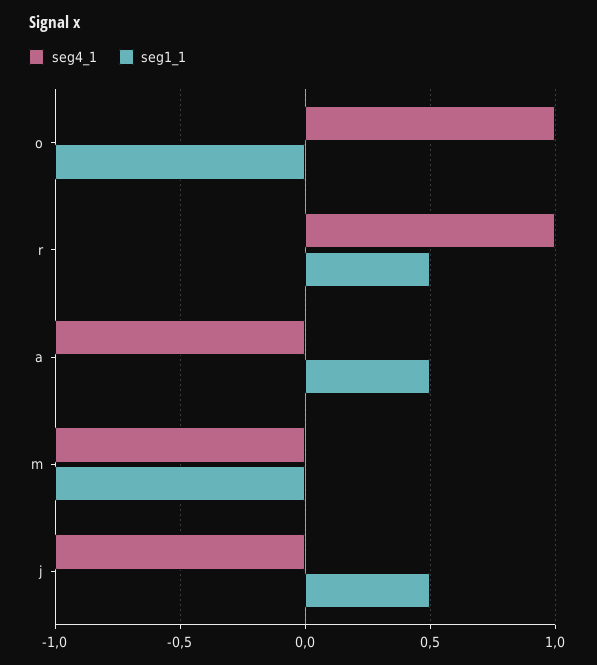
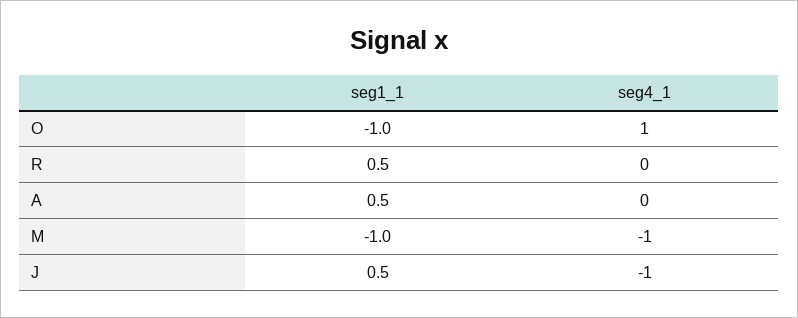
  {
    "seg4_1": {
      "o": 1,
-     "r": 1,
+     "r": 0,
-     "a": -1,
+     "a": 0,
      "m": -1,
      "j": -1
    },
    "seg1_1": {
      "o": -1,
      "r": 0.5,
      "a": 0.5,
      "m": -1,
      "j": 0.5
    }
  }

